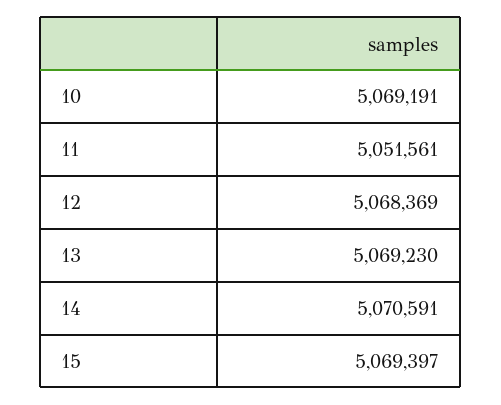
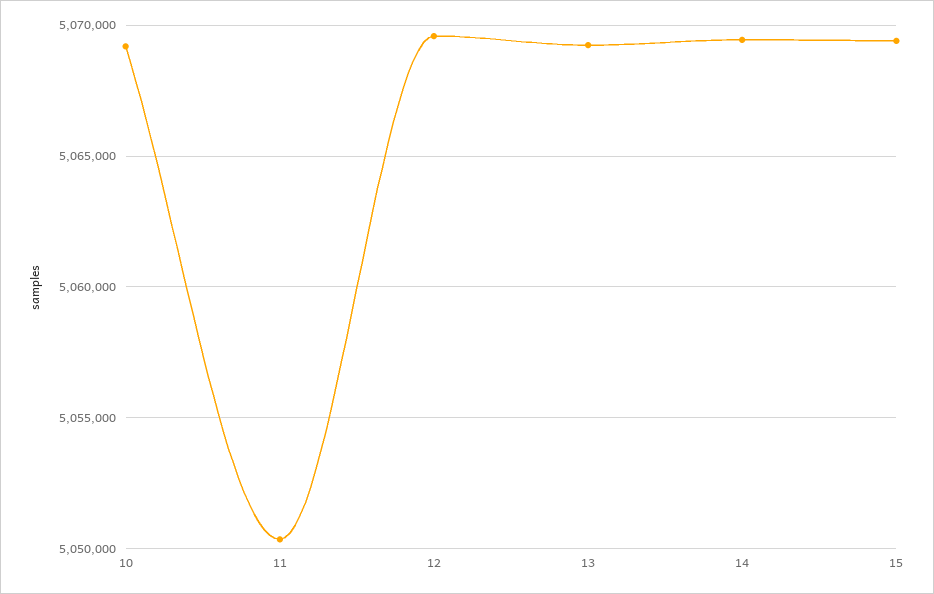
  {
    "10": 5069191,
-   "11": 5051561,
+   "11": 5050500,
-   "12": 5068369,
+   "12": 5069500,
    "13": 5069230,
-   "14": 5070591,
+   "14": 5069500,
    "15": 5069397
  }

